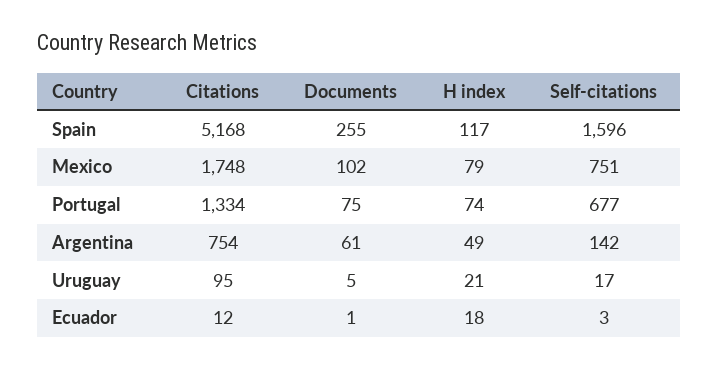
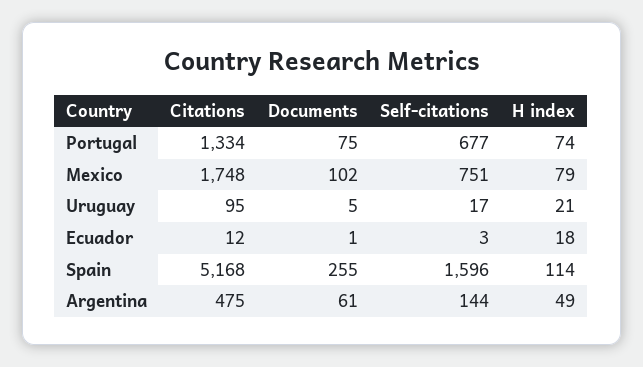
  {
    "Citations": {
      "Spain": 5168,
      "Mexico": 1748,
      "Portugal": 1334,
-     "Argentina": 754,
+     "Argentina": 475,
      "Uruguay": 95,
      "Ecuador": 12
    },
    "Documents": {
      "Spain": 255,
      "Mexico": 102,
      "Portugal": 75,
      "Argentina": 61,
      "Uruguay": 5,
      "Ecuador": 1
    },
    "H index": {
-     "Spain": 117,
+     "Spain": 114,
      "Mexico": 79,
      "Portugal": 74,
      "Argentina": 49,
      "Uruguay": 21,
      "Ecuador": 18
    },
    "Self-citations": {
      "Spain": 1596,
      "Mexico": 751,
      "Portugal": 677,
-     "Argentina": 142,
+     "Argentina": 144,
      "Uruguay": 17,
      "Ecuador": 3
    }
  }

